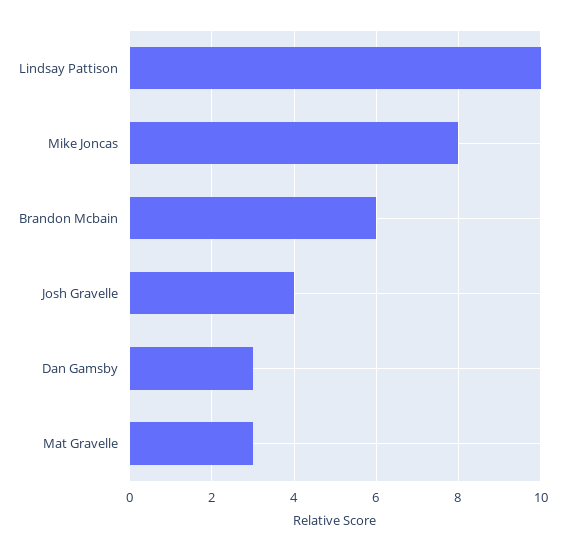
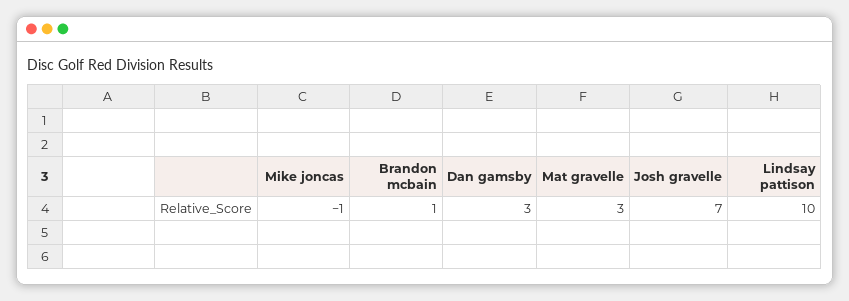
  {
    "Lindsay Pattison": 10,
-   "Mike Joncas": 8,
+   "Mike Joncas": -1,
-   "Brandon Mcbain": 6,
+   "Brandon Mcbain": 1,
-   "Josh Gravelle": 4,
+   "Josh Gravelle": 7,
    "Dan Gamsby": 3,
    "Mat Gravelle": 3
  }

